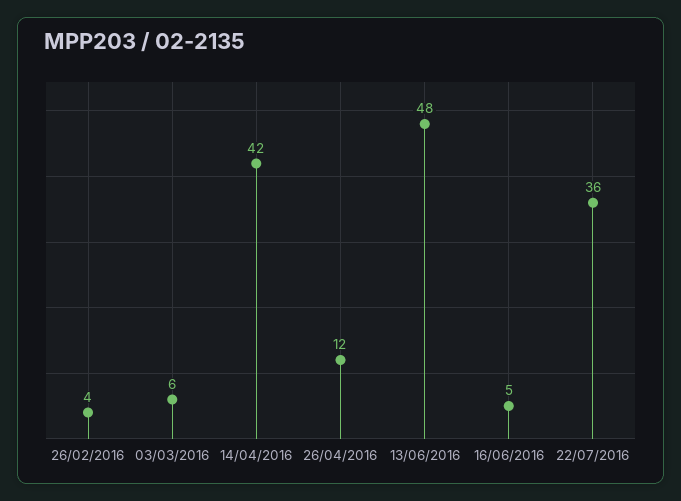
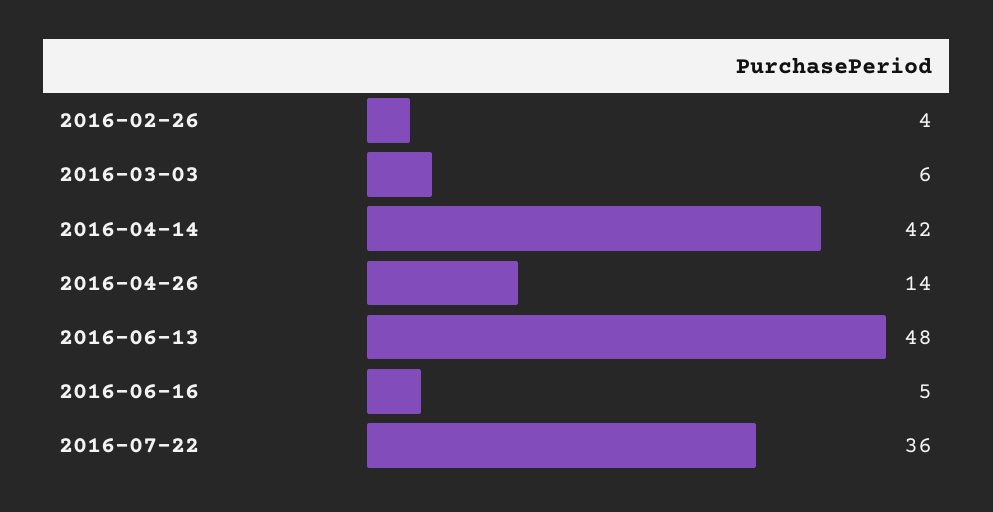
  {
    "26/02/2016": 4,
    "03/03/2016": 6,
    "14/04/2016": 42,
-   "26/04/2016": 12,
+   "26/04/2016": 14,
    "13/06/2016": 48,
    "16/06/2016": 5,
    "22/07/2016": 36
  }

